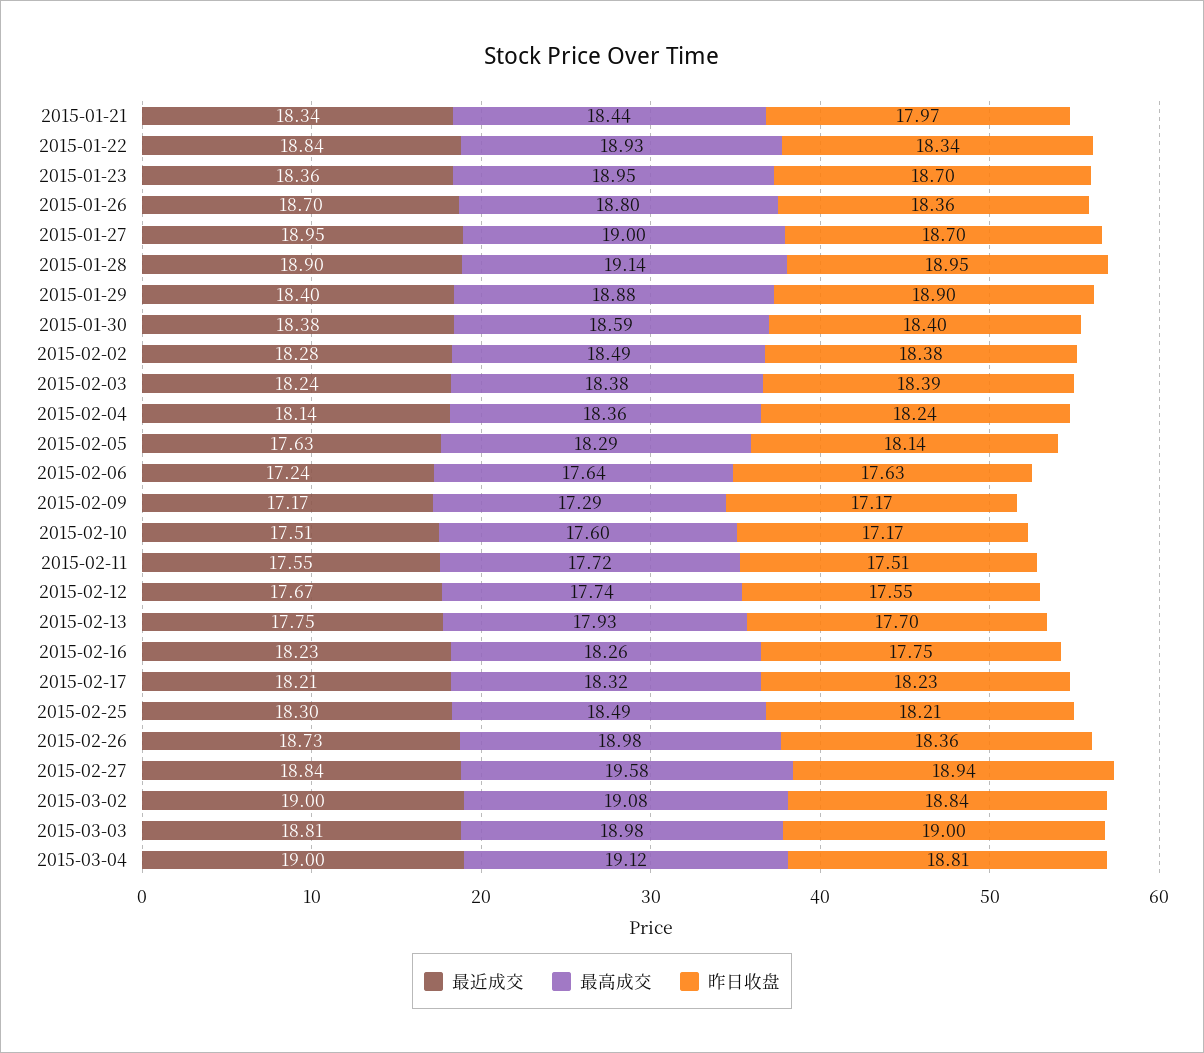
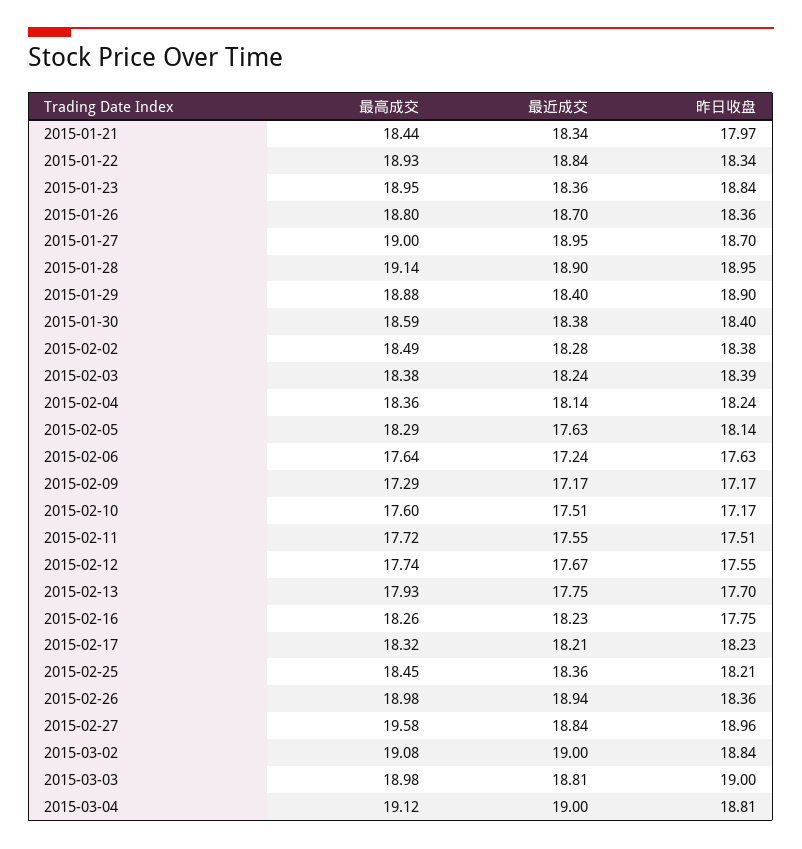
  {
    "最近成交": {
      "2015-01-21": 18.34,
      "2015-01-22": 18.84,
      "2015-01-23": 18.36,
      "2015-01-26": 18.7,
      "2015-01-27": 18.95,
      "2015-01-28": 18.9,
      "2015-01-29": 18.4,
      "2015-01-30": 18.38,
      "2015-02-02": 18.28,
      "2015-02-03": 18.24,
      "2015-02-04": 18.14,
      "2015-02-05": 17.63,
      "2015-02-06": 17.24,
      "2015-02-09": 17.17,
      "2015-02-10": 17.51,
      "2015-02-11": 17.55,
      "2015-02-12": 17.67,
      "2015-02-13": 17.75,
      "2015-02-16": 18.23,
      "2015-02-17": 18.21,
-     "2015-02-25": 18.3,
+     "2015-02-25": 18.36,
-     "2015-02-26": 18.73,
+     "2015-02-26": 18.94,
      "2015-02-27": 18.84,
      "2015-03-02": 19,
      "2015-03-03": 18.81,
      "2015-03-04": 19
    },
    "最高成交": {
      "2015-01-21": 18.44,
      "2015-01-22": 18.93,
      "2015-01-23": 18.95,
      "2015-01-26": 18.8,
      "2015-01-27": 19,
      "2015-01-28": 19.14,
      "2015-01-29": 18.88,
      "2015-01-30": 18.59,
      "2015-02-02": 18.49,
      "2015-02-03": 18.38,
      "2015-02-04": 18.36,
      "2015-02-05": 18.29,
      "2015-02-06": 17.64,
      "2015-02-09": 17.29,
      "2015-02-10": 17.6,
      "2015-02-11": 17.72,
      "2015-02-12": 17.74,
      "2015-02-13": 17.93,
      "2015-02-16": 18.26,
      "2015-02-17": 18.32,
-     "2015-02-25": 18.49,
+     "2015-02-25": 18.45,
      "2015-02-26": 18.98,
      "2015-02-27": 19.58,
      "2015-03-02": 19.08,
      "2015-03-03": 18.98,
      "2015-03-04": 19.12
    },
    "昨日收盘": {
      "2015-01-21": 17.97,
      "2015-01-22": 18.34,
-     "2015-01-23": 18.7,
+     "2015-01-23": 18.84,
      "2015-01-26": 18.36,
      "2015-01-27": 18.7,
      "2015-01-28": 18.95,
      "2015-01-29": 18.9,
      "2015-01-30": 18.4,
      "2015-02-02": 18.38,
      "2015-02-03": 18.39,
      "2015-02-04": 18.24,
      "2015-02-05": 18.14,
      "2015-02-06": 17.63,
      "2015-02-09": 17.17,
      "2015-02-10": 17.17,
      "2015-02-11": 17.51,
      "2015-02-12": 17.55,
      "2015-02-13": 17.7,
      "2015-02-16": 17.75,
      "2015-02-17": 18.23,
      "2015-02-25": 18.21,
      "2015-02-26": 18.36,
-     "2015-02-27": 18.94,
+     "2015-02-27": 18.96,
      "2015-03-02": 18.84,
      "2015-03-03": 19,
      "2015-03-04": 18.81
    }
  }

